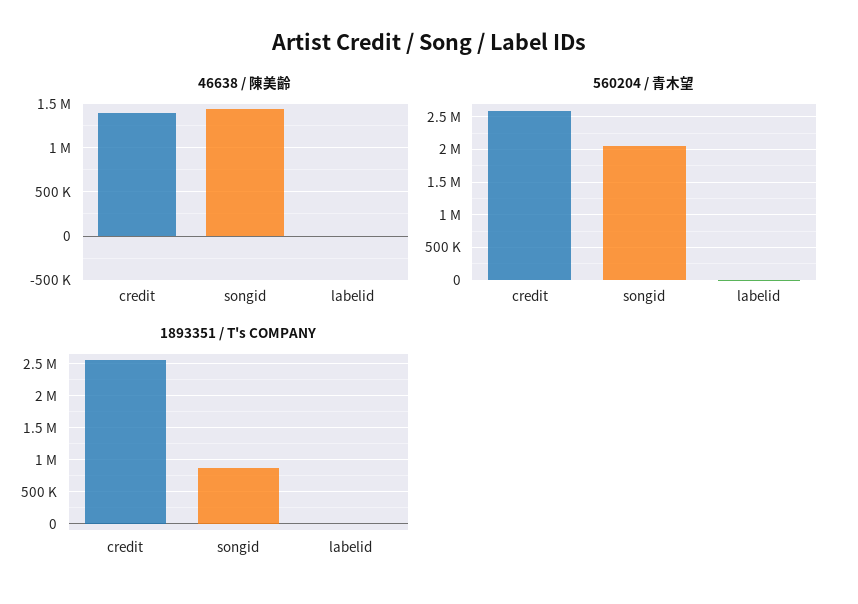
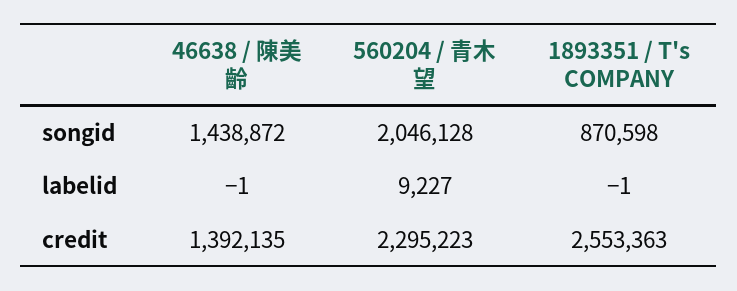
  {
    "46638 / 陳美齡": {
      "credit": 1392135,
      "songid": 1438872,
      "labelid": -1
    },
    "560204 / 青木望": {
-     "credit": 2600000,
+     "credit": 2295223,
      "songid": 2046128,
      "labelid": 9227
    },
    "1893351 / T's COMPANY": {
      "credit": 2553363,
      "songid": 870598,
      "labelid": -1
    }
  }

